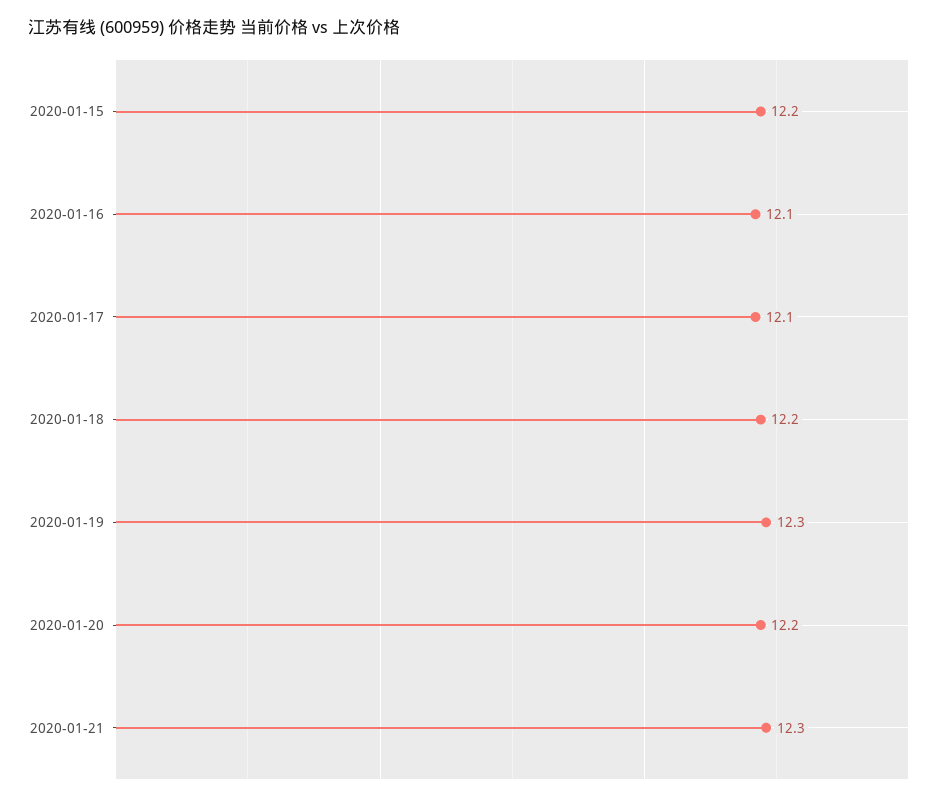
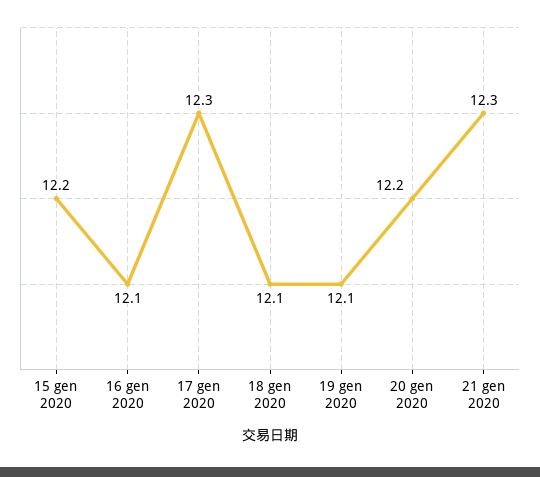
  {
    "2020-01-15": 12.2,
    "2020-01-16": 12.1,
-   "2020-01-17": 12.1,
+   "2020-01-17": 12.3,
-   "2020-01-18": 12.2,
+   "2020-01-18": 12.1,
-   "2020-01-19": 12.3,
+   "2020-01-19": 12.1,
    "2020-01-20": 12.2,
    "2020-01-21": 12.3
  }

